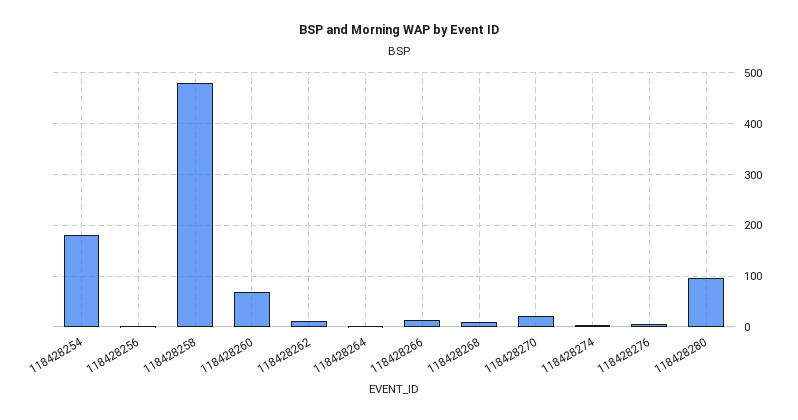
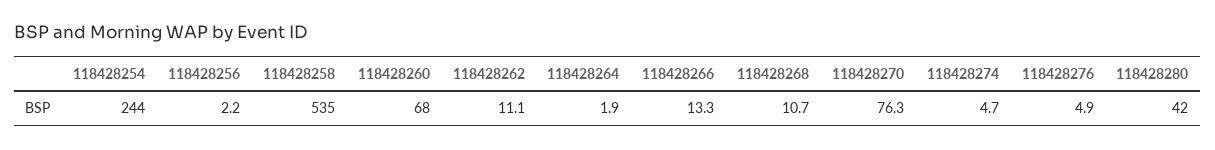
  {
-   "118428254": 180,
+   "118428254": 244,
    "118428256": 2.2,
-   "118428258": 480,
+   "118428258": 535,
    "118428260": 68,
    "118428262": 11.1,
    "118428264": 1.9,
    "118428266": 13.3,
    "118428268": 10.7,
-   "118428270": 20,
+   "118428270": 76.3,
    "118428274": 4.7,
    "118428276": 4.9,
-   "118428280": 100
+   "118428280": 42
  }

